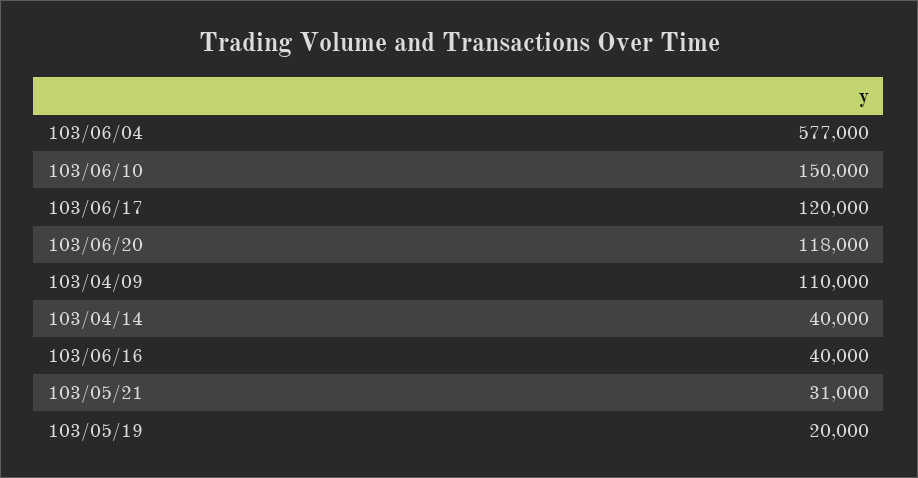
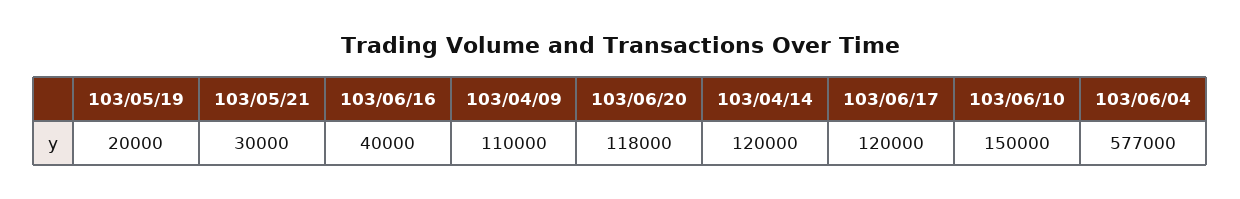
  {
    "103/06/04": 577000,
    "103/06/10": 150000,
    "103/06/17": 120000,
    "103/06/20": 118000,
    "103/04/09": 110000,
-   "103/04/14": 40000,
+   "103/04/14": 120000,
    "103/06/16": 40000,
-   "103/05/21": 31000,
+   "103/05/21": 30000,
    "103/05/19": 20000
  }

